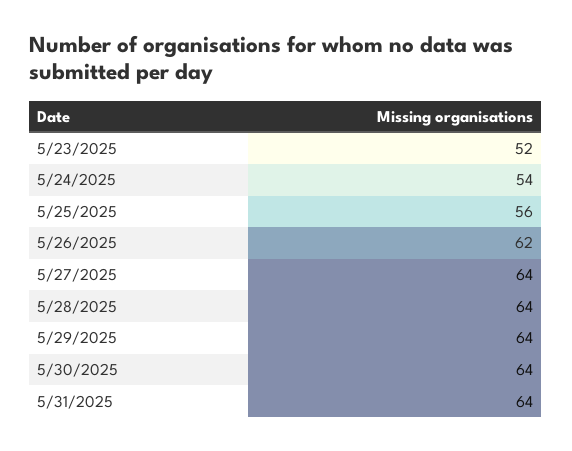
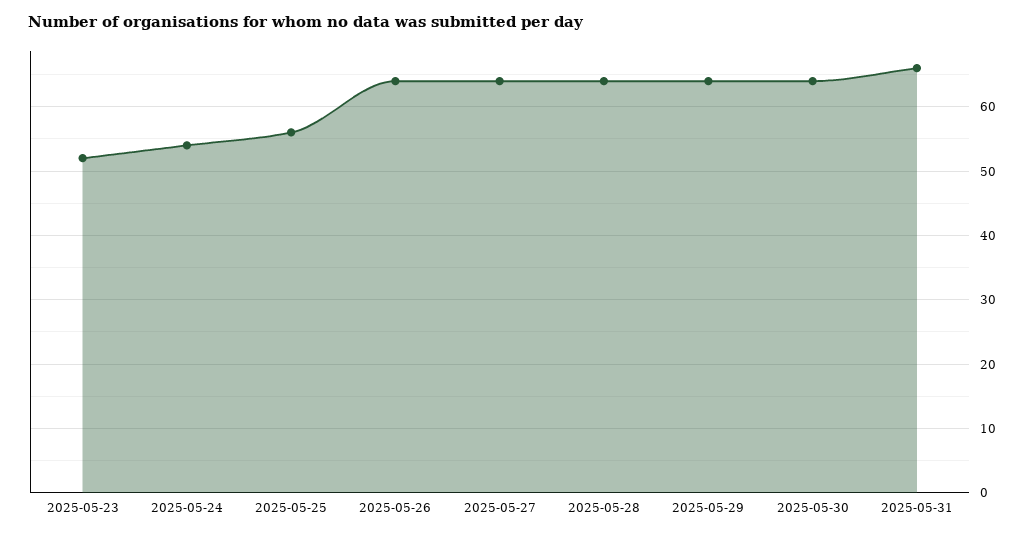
  {
    "5/23/2025": 52,
    "5/24/2025": 54,
    "5/25/2025": 56,
-   "5/26/2025": 62,
+   "5/26/2025": 64,
    "5/27/2025": 64,
    "5/28/2025": 64,
    "5/29/2025": 64,
    "5/30/2025": 64,
-   "5/31/2025": 64
+   "5/31/2025": 66
  }

